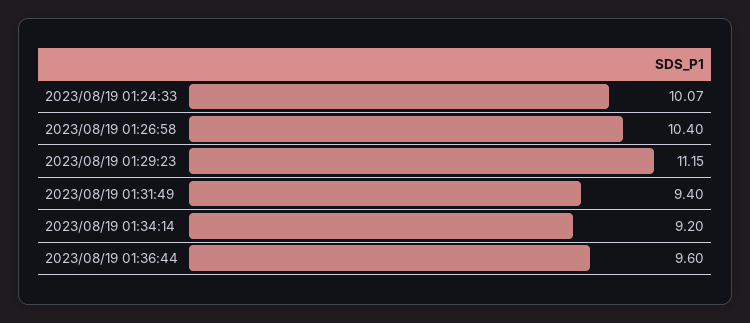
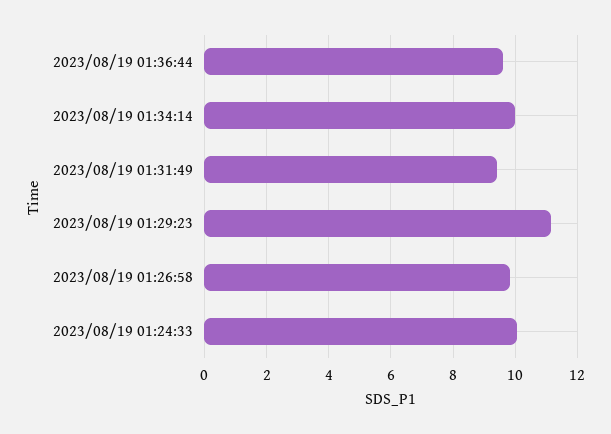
  {
    "2023/08/19 01:24:33": 10.07,
-   "2023/08/19 01:26:58": 10.4,
+   "2023/08/19 01:26:58": 9.8,
    "2023/08/19 01:29:23": 11.15,
    "2023/08/19 01:31:49": 9.4,
-   "2023/08/19 01:34:14": 9.2,
+   "2023/08/19 01:34:14": 10,
    "2023/08/19 01:36:44": 9.6
  }

